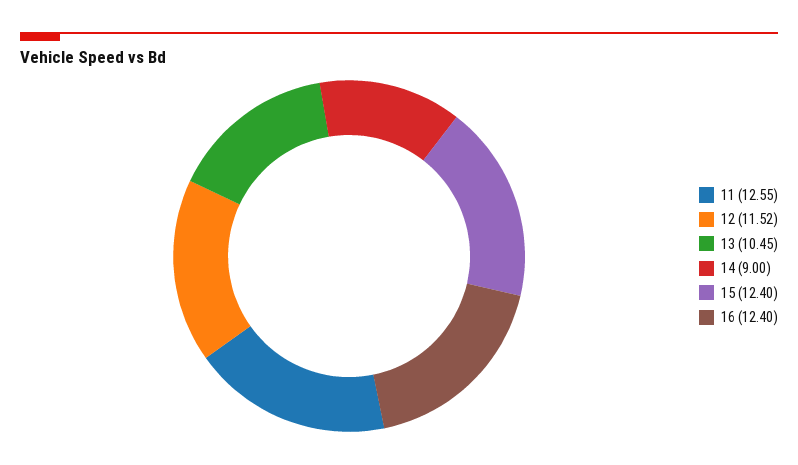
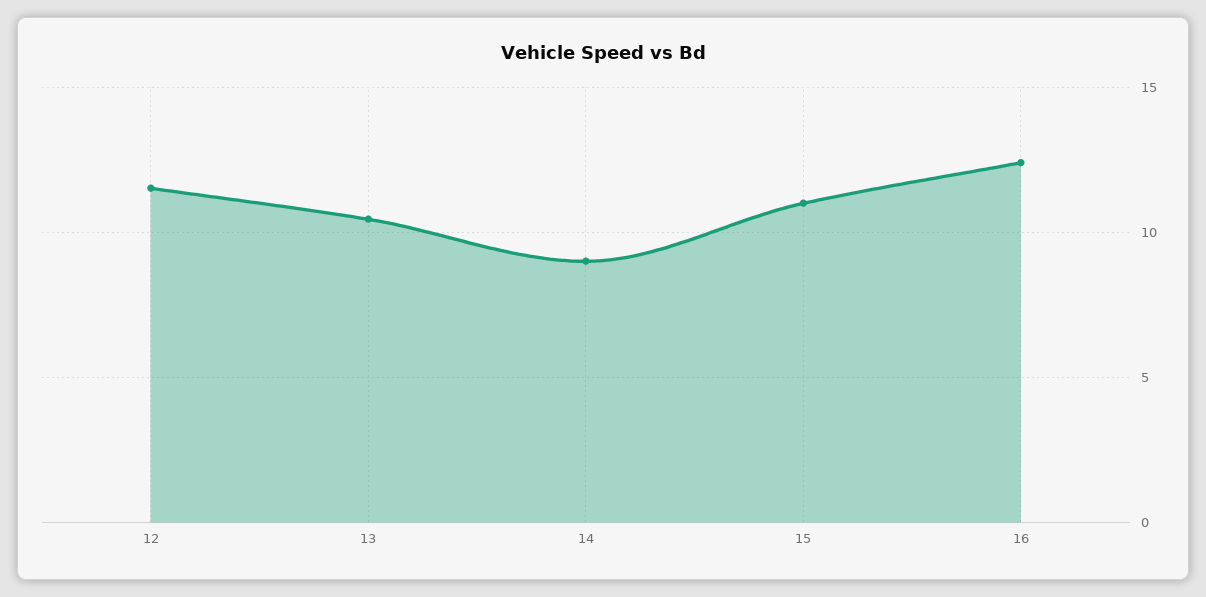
  {
-   "11": 12.55,
    "12": 11.52,
    "13": 10.45,
    "14": 9,
-   "15": 12.4,
+   "15": 11,
    "16": 12.4
  }

